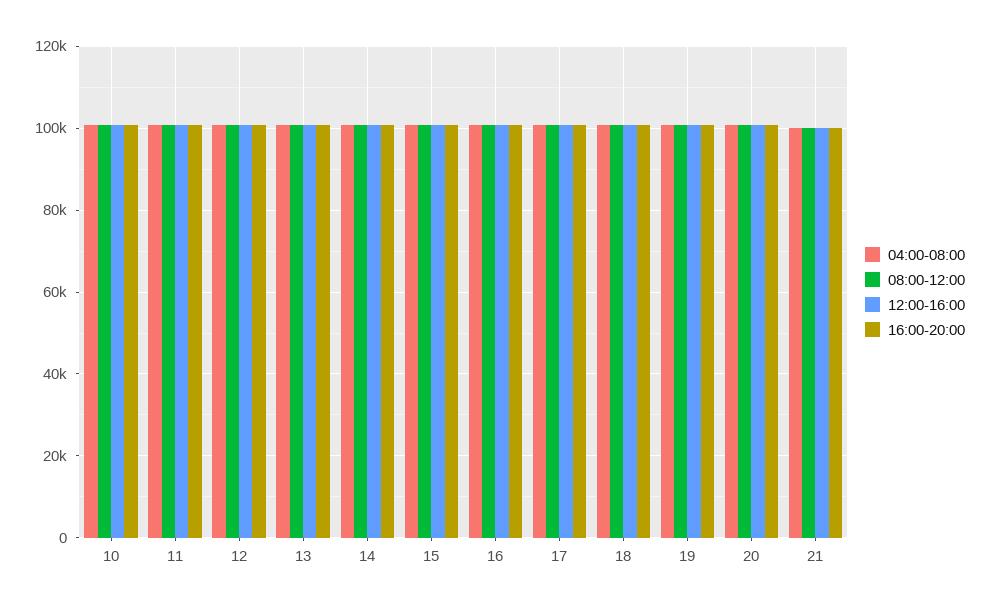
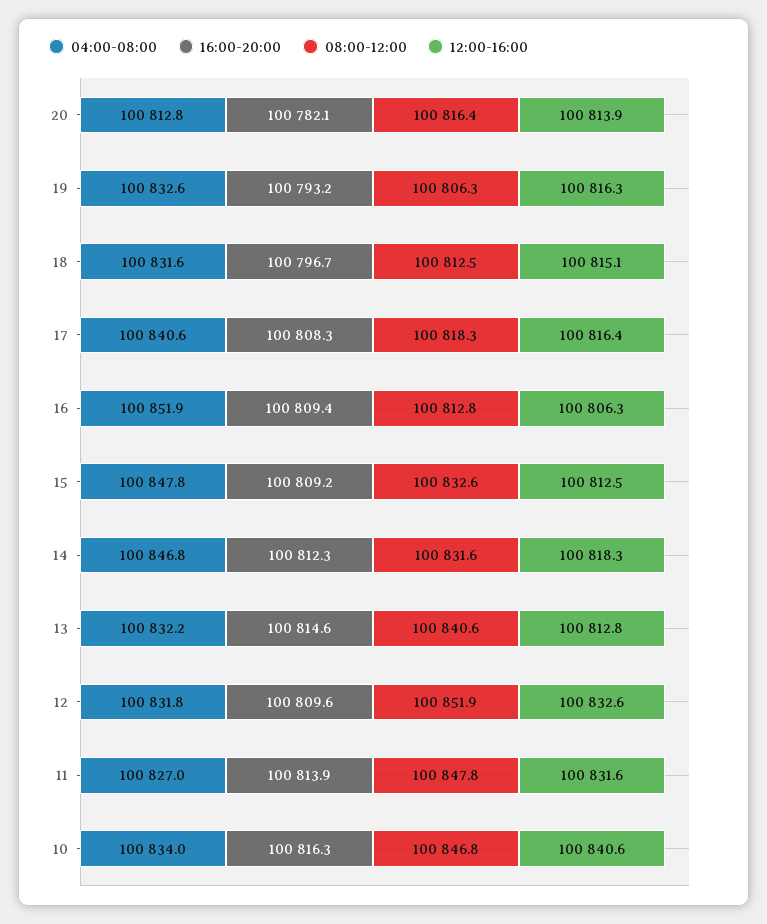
  {
    "04:00-08:00": {
      "10": 100834,
      "11": 100827,
      "12": 100831.8,
      "13": 100832.2,
      "14": 100846.8,
      "15": 100847.8,
      "16": 100851.9,
      "17": 100840.6,
      "18": 100831.6,
      "19": 100832.6,
-     "20": 100812.8,
+     "20": 100812.8
-     "21": 100000
    },
    "08:00-12:00": {
      "10": 100846.8,
      "11": 100847.8,
      "12": 100851.9,
      "13": 100840.6,
      "14": 100831.6,
      "15": 100832.6,
      "16": 100812.8,
      "17": 100818.3,
      "18": 100812.5,
      "19": 100806.3,
-     "20": 100816.4,
+     "20": 100816.4
-     "21": 100000
    },
    "12:00-16:00": {
      "10": 100840.6,
      "11": 100831.6,
      "12": 100832.6,
      "13": 100812.8,
      "14": 100818.3,
      "15": 100812.5,
      "16": 100806.3,
      "17": 100816.4,
      "18": 100815.1,
      "19": 100816.3,
-     "20": 100813.9,
+     "20": 100813.9
-     "21": 100000
    },
    "16:00-20:00": {
      "10": 100816.3,
      "11": 100813.9,
      "12": 100809.6,
      "13": 100814.6,
      "14": 100812.3,
      "15": 100809.2,
      "16": 100809.4,
      "17": 100808.3,
      "18": 100796.7,
      "19": 100793.2,
-     "20": 100782.1,
+     "20": 100782.1
-     "21": 100000
    }
  }

